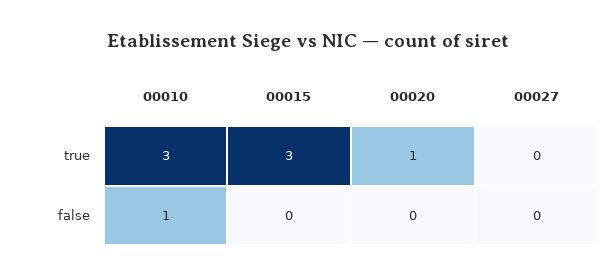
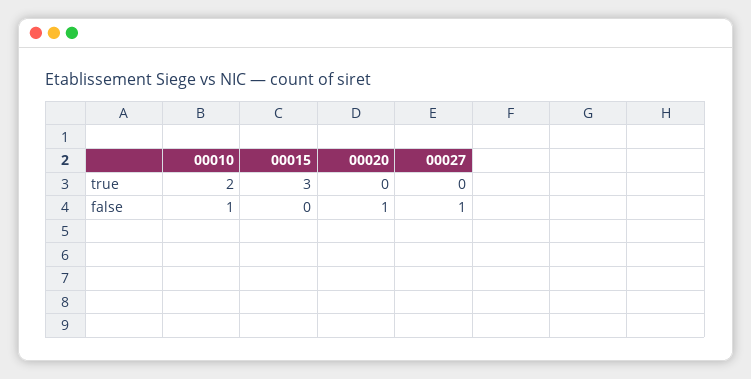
  {
    "00010": {
-     "true": 3,
+     "true": 2,
      "false": 1
    },
    "00015": {
      "true": 3,
      "false": 0
    },
    "00020": {
-     "true": 1,
+     "true": 0,
-     "false": 0
+     "false": 1
    },
    "00027": {
      "true": 0,
-     "false": 0
+     "false": 1
    }
  }

